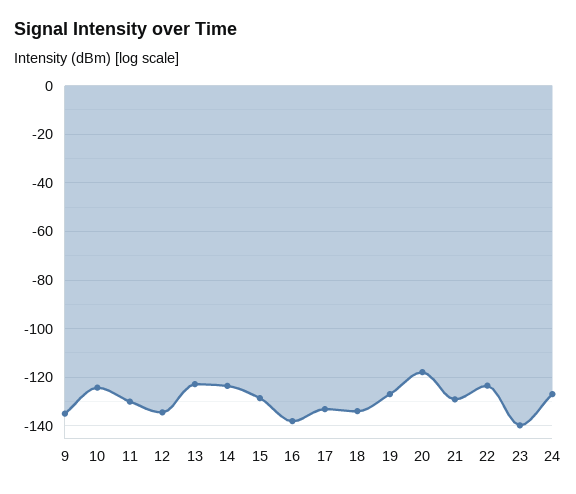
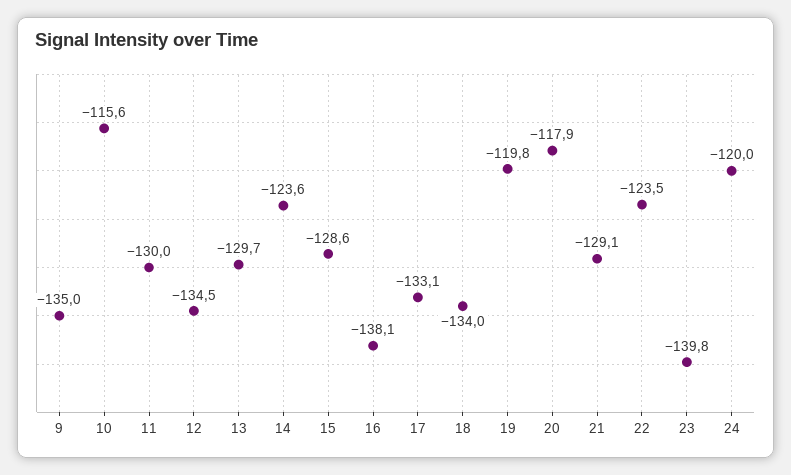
  {
    "9": -135,
-   "10": -125,
+   "10": -115.6,
    "11": -130,
    "12": -134.5,
-   "13": -122.5,
+   "13": -129.7,
    "14": -123.6,
    "15": -128.6,
    "16": -138.1,
    "17": -133.1,
    "18": -134,
-   "19": -127.5,
+   "19": -119.8,
    "20": -117.9,
    "21": -129.1,
    "22": -123.5,
    "23": -139.8,
-   "24": -127.5
+   "24": -120
  }

